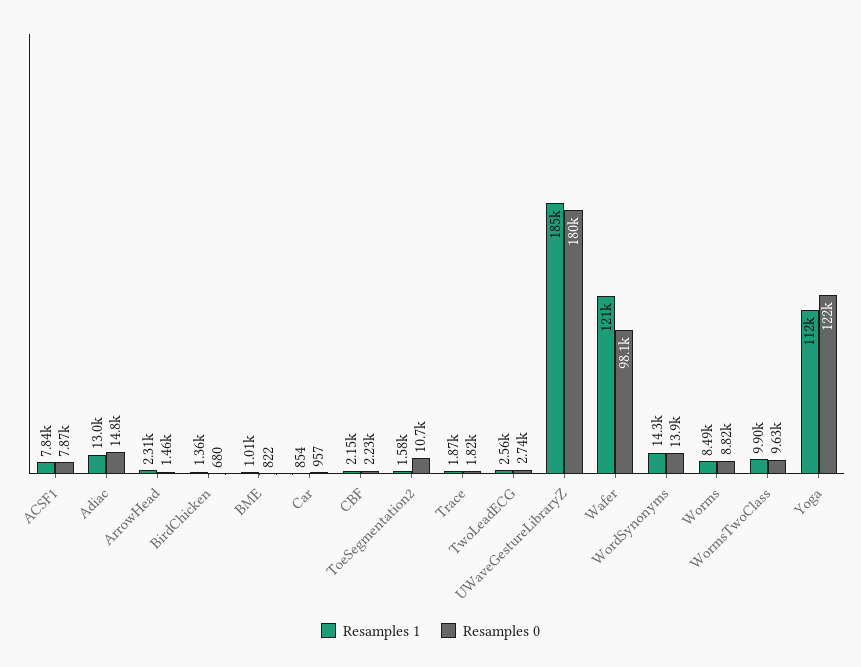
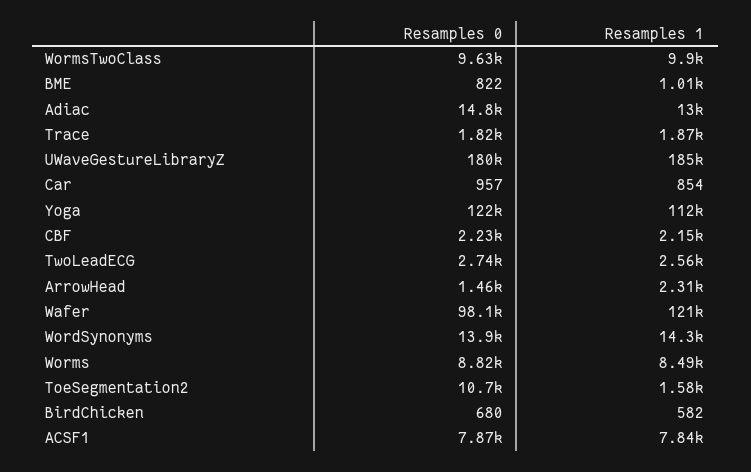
  {
    "Resamples 1": {
      "ACSF1": 7840,
      "Adiac": 13000,
      "ArrowHead": 2310,
-     "BirdChicken": 1360,
+     "BirdChicken": 582,
      "BME": 1010,
      "Car": 854,
      "CBF": 2150,
      "ToeSegmentation2": 1580,
      "Trace": 1870,
      "TwoLeadECG": 2560,
      "UWaveGestureLibraryZ": 185000,
      "Wafer": 121000,
      "WordSynonyms": 14300,
      "Worms": 8490,
      "WormsTwoClass": 9900,
      "Yoga": 112000
    },
    "Resamples 0": {
      "ACSF1": 7870,
      "Adiac": 14800,
      "ArrowHead": 1460,
      "BirdChicken": 680,
      "BME": 822,
      "Car": 957,
      "CBF": 2230,
      "ToeSegmentation2": 10700,
      "Trace": 1820,
      "TwoLeadECG": 2740,
      "UWaveGestureLibraryZ": 180000,
      "Wafer": 98100,
      "WordSynonyms": 13900,
      "Worms": 8820,
      "WormsTwoClass": 9630,
      "Yoga": 122000
    }
  }

